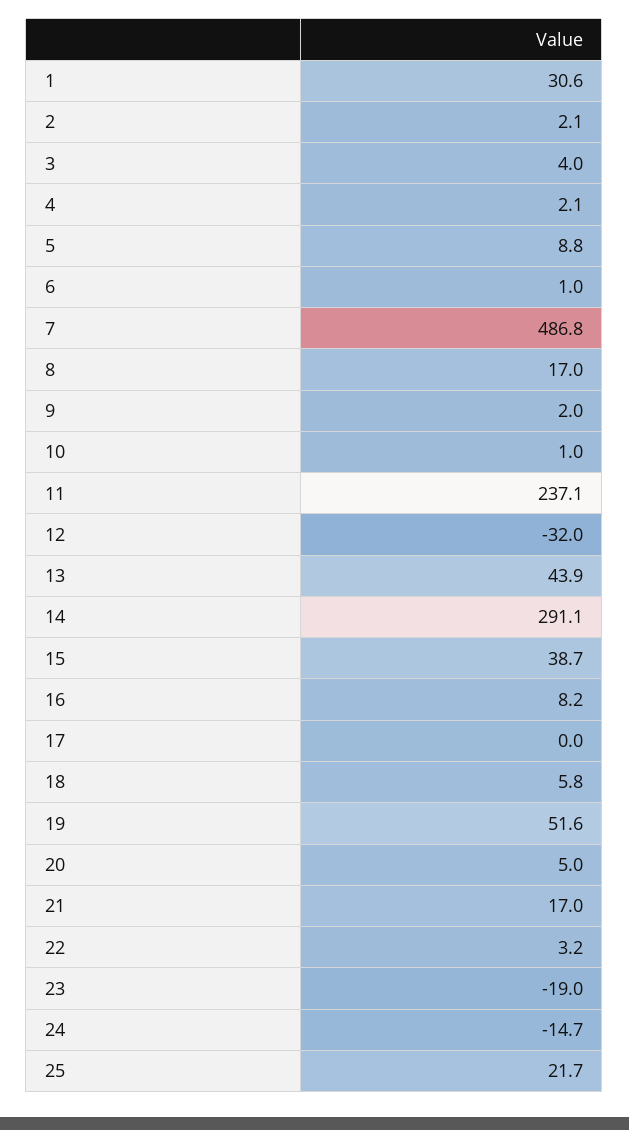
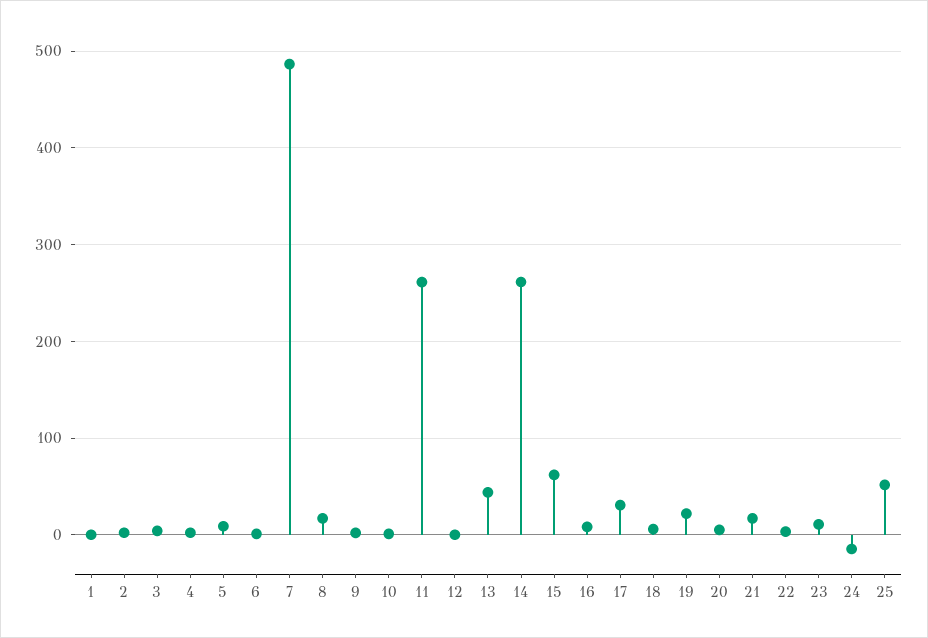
  {
-   "1": 30.6,
+   "1": 0,
    "2": 2.1,
    "3": 4,
    "4": 2.1,
    "5": 8.8,
    "6": 1,
    "7": 486.8,
    "8": 17,
    "9": 2,
    "10": 1,
-   "11": 237.1,
+   "11": 260,
-   "12": -32,
+   "12": 0,
    "13": 43.9,
-   "14": 291.1,
+   "14": 260,
-   "15": 38.7,
+   "15": 60,
    "16": 8.2,
-   "17": 0,
+   "17": 30,
    "18": 5.8,
-   "19": 51.6,
+   "19": 20,
    "20": 5,
    "21": 17,
    "22": 3.2,
-   "23": -19,
+   "23": 10,
    "24": -14.7,
-   "25": 21.7
+   "25": 50
  }

